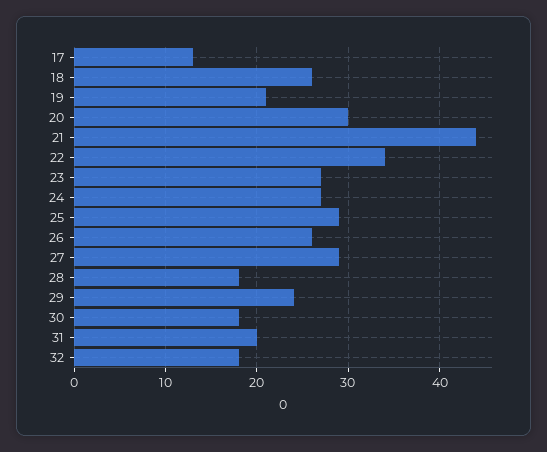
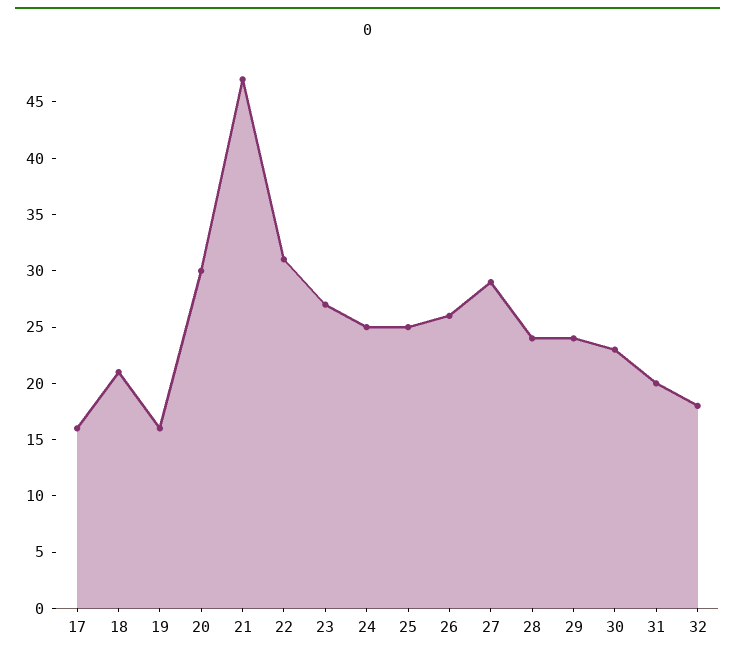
  {
-   "17": 13,
+   "17": 16,
-   "18": 26,
+   "18": 21,
-   "19": 21,
+   "19": 16,
    "20": 30,
-   "21": 44,
+   "21": 47,
-   "22": 34,
+   "22": 31,
    "23": 27,
-   "24": 27,
+   "24": 25,
-   "25": 29,
+   "25": 25,
    "26": 26,
    "27": 29,
-   "28": 18,
+   "28": 24,
    "29": 24,
-   "30": 18,
+   "30": 23,
    "31": 20,
    "32": 18
  }

